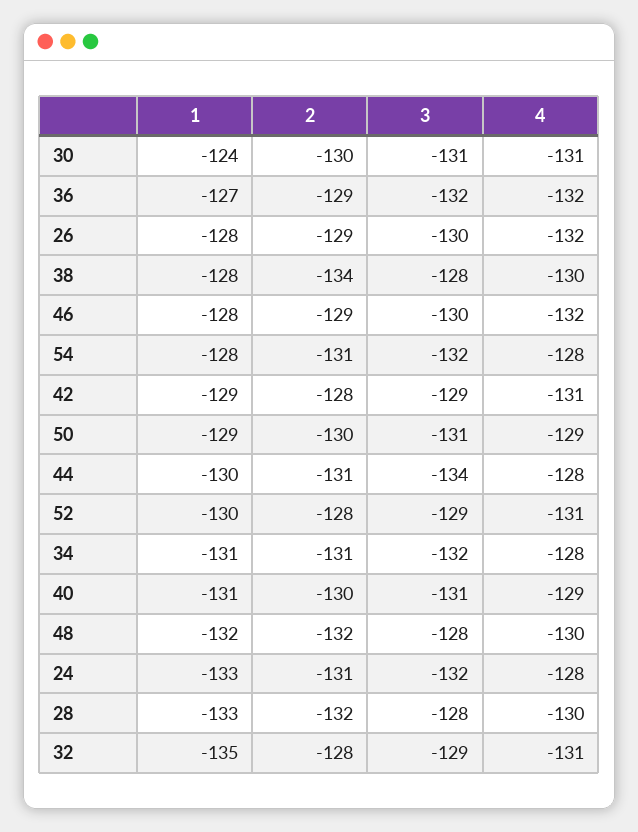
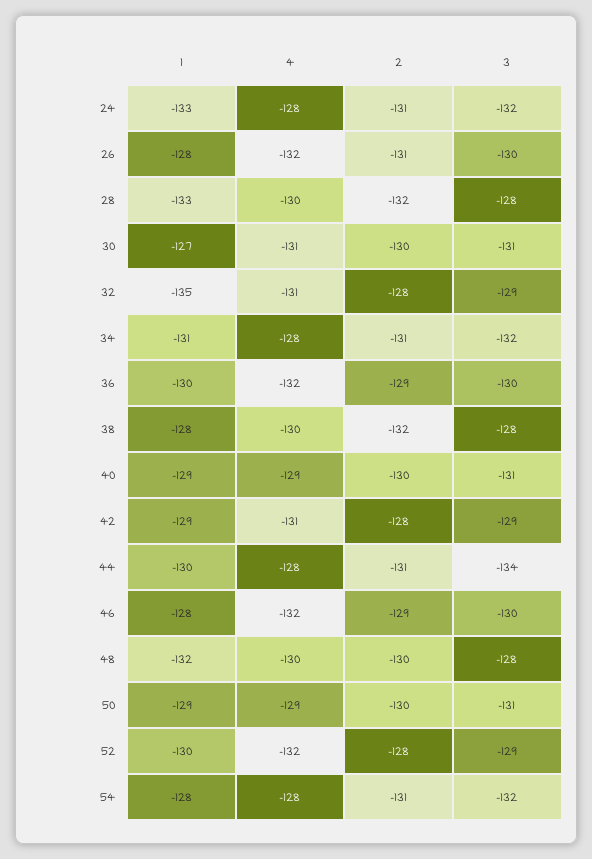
  {
    "1": {
-     "30": -124,
+     "30": -127,
-     "36": -127,
+     "36": -130,
      "26": -128,
      "38": -128,
      "46": -128,
      "54": -128,
      "42": -129,
      "50": -129,
      "44": -130,
      "52": -130,
      "34": -131,
-     "40": -131,
+     "40": -129,
      "48": -132,
      "24": -133,
      "28": -133,
      "32": -135
    },
    "2": {
      "30": -130,
      "36": -129,
-     "26": -129,
+     "26": -131,
-     "38": -134,
+     "38": -132,
      "46": -129,
      "54": -131,
      "42": -128,
      "50": -130,
      "44": -131,
      "52": -128,
      "34": -131,
      "40": -130,
-     "48": -132,
+     "48": -130,
      "24": -131,
      "28": -132,
      "32": -128
    },
    "3": {
      "30": -131,
-     "36": -132,
+     "36": -130,
      "26": -130,
      "38": -128,
      "46": -130,
      "54": -132,
      "42": -129,
      "50": -131,
      "44": -134,
      "52": -129,
      "34": -132,
      "40": -131,
      "48": -128,
      "24": -132,
      "28": -128,
      "32": -129
    },
    "4": {
      "30": -131,
      "36": -132,
      "26": -132,
      "38": -130,
      "46": -132,
      "54": -128,
      "42": -131,
      "50": -129,
      "44": -128,
-     "52": -131,
+     "52": -132,
      "34": -128,
      "40": -129,
      "48": -130,
      "24": -128,
      "28": -130,
      "32": -131
    }
  }

